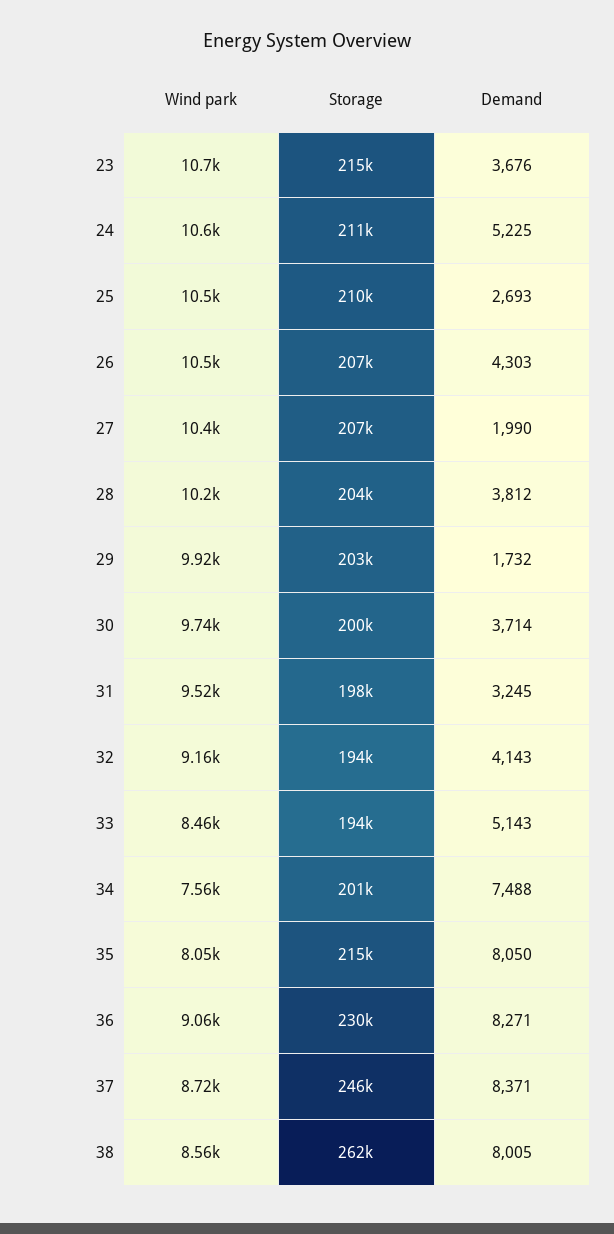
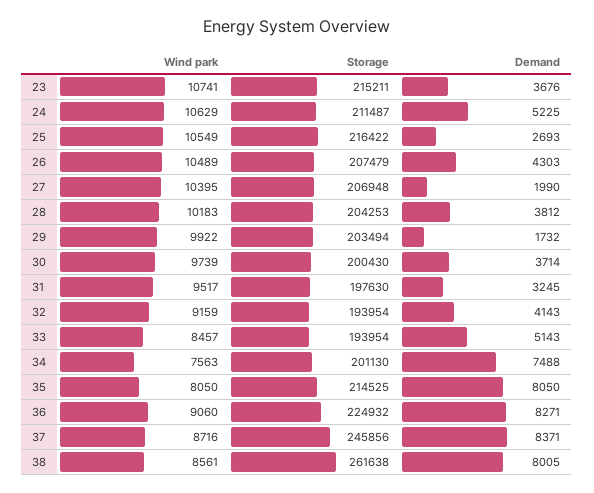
  {
    "Wind park": {
      "23": 10741,
      "24": 10629,
      "25": 10549,
      "26": 10489,
      "27": 10395,
      "28": 10183,
      "29": 9922,
      "30": 9739,
      "31": 9517,
      "32": 9159,
      "33": 8457,
      "34": 7563,
      "35": 8050,
      "36": 9060,
      "37": 8716,
      "38": 8561
    },
    "Storage": {
      "23": 215211,
      "24": 211487,
-     "25": 210000,
+     "25": 216422,
      "26": 207479,
      "27": 206948,
      "28": 204253,
      "29": 203494,
      "30": 200430,
      "31": 197630,
      "32": 193954,
      "33": 193954,
      "34": 201130,
      "35": 214525,
-     "36": 230000,
+     "36": 224932,
      "37": 245856,
      "38": 261638
    },
    "Demand": {
      "23": 3676,
      "24": 5225,
      "25": 2693,
      "26": 4303,
      "27": 1990,
      "28": 3812,
      "29": 1732,
      "30": 3714,
      "31": 3245,
      "32": 4143,
      "33": 5143,
      "34": 7488,
      "35": 8050,
      "36": 8271,
      "37": 8371,
      "38": 8005
    }
  }

